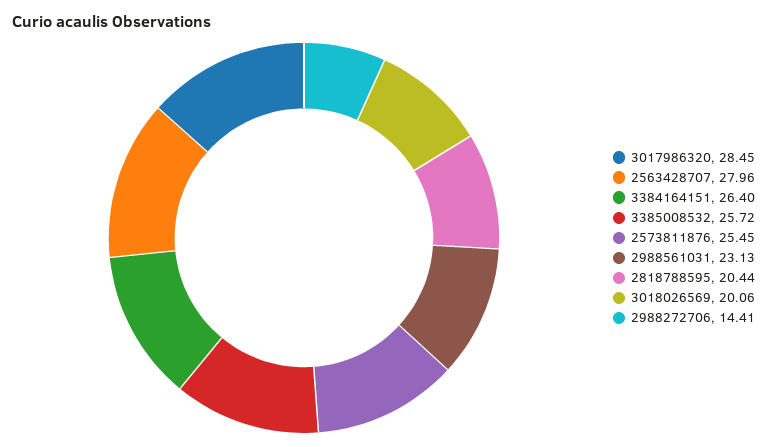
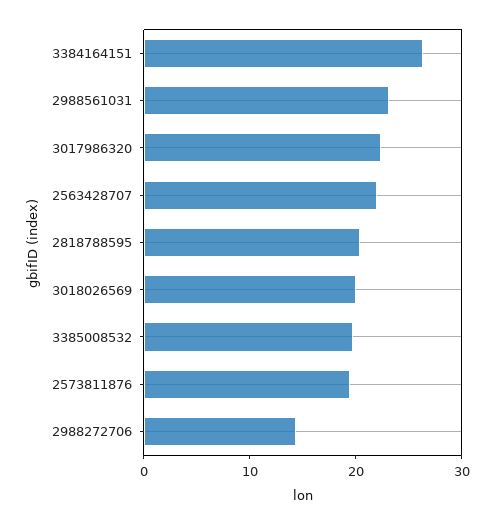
  {
-   "3017986320": 28.45,
+   "3017986320": 22,
-   "2563428707": 27.96,
+   "2563428707": 22,
    "3384164151": 26.4,
-   "3385008532": 25.72,
+   "3385008532": 20,
-   "2573811876": 25.45,
+   "2573811876": 20,
    "2988561031": 23.13,
    "2818788595": 20.44,
    "3018026569": 20.06,
    "2988272706": 14.41
  }

